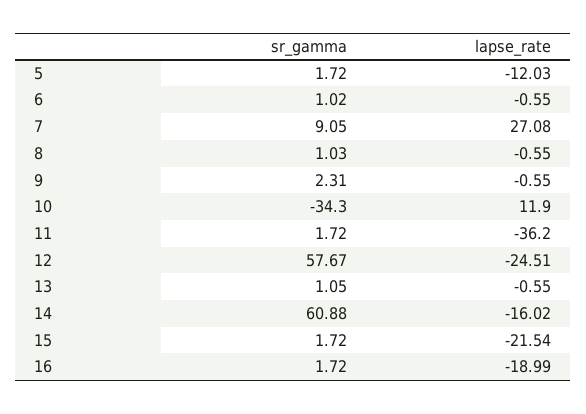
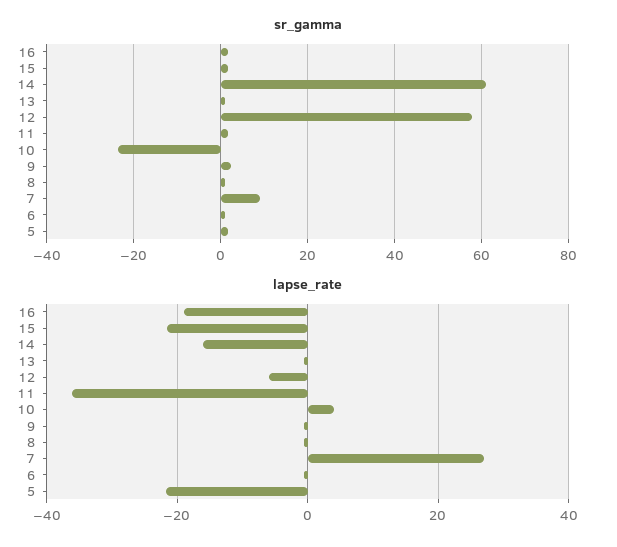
  {
    "sr_gamma": {
      "5": 1.72,
      "6": 1.02,
      "7": 9.05,
      "8": 1.03,
      "9": 2.31,
-     "10": -34.3,
+     "10": -24,
      "11": 1.72,
      "12": 57.67,
      "13": 1.05,
      "14": 60.88,
      "15": 1.72,
      "16": 1.72
    },
    "lapse_rate": {
-     "5": -12.03,
+     "5": -22,
      "6": -0.55,
      "7": 27.08,
      "8": -0.55,
      "9": -0.55,
-     "10": 11.9,
+     "10": 4,
      "11": -36.2,
-     "12": -24.51,
+     "12": -6,
      "13": -0.55,
      "14": -16.02,
      "15": -21.54,
      "16": -18.99
    }
  }

